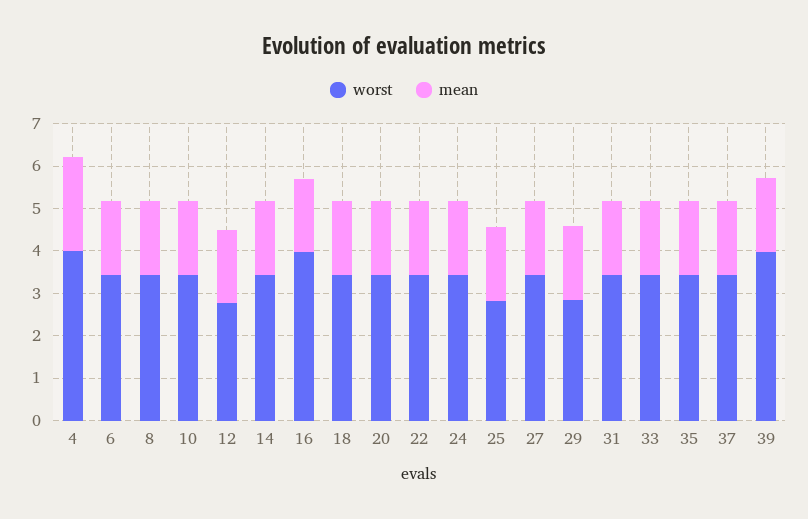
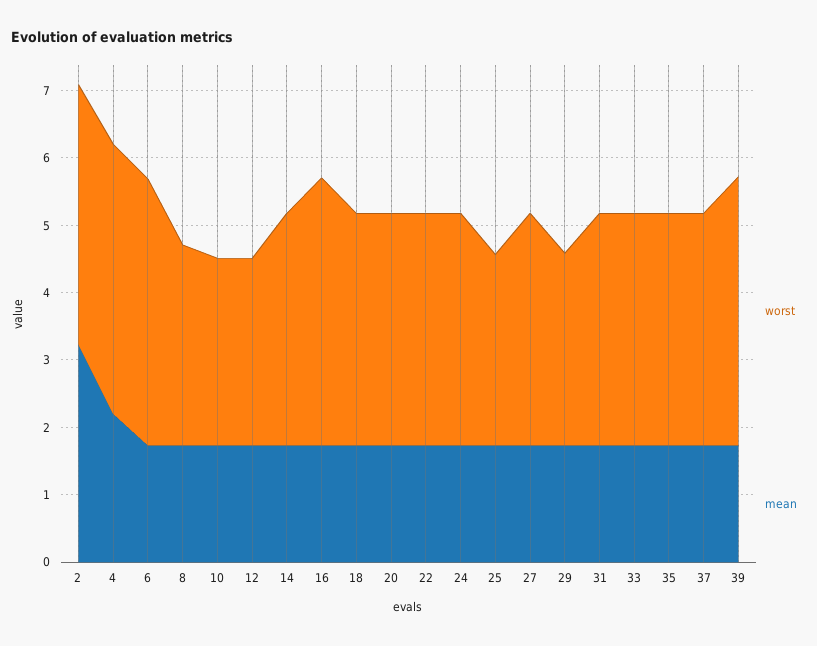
  {
    "worst": {
      "4": 4,
-     "6": 3.4,
+     "6": 4,
-     "8": 3.4,
+     "8": 3,
-     "10": 3.4,
+     "10": 2.8,
      "12": 2.8,
      "14": 3.4,
      "16": 4,
      "18": 3.4,
      "20": 3.4,
      "22": 3.4,
      "24": 3.4,
      "25": 2.8,
      "27": 3.4,
      "29": 2.8,
      "31": 3.4,
      "33": 3.4,
      "35": 3.4,
      "37": 3.4,
-     "39": 4
+     "39": 4,
+     "2": 3.8
    },
    "mean": {
      "4": 2.2,
      "6": 1.8,
      "8": 1.8,
      "10": 1.8,
      "12": 1.8,
      "14": 1.8,
      "16": 1.8,
      "18": 1.8,
      "20": 1.8,
      "22": 1.8,
      "24": 1.8,
      "25": 1.8,
      "27": 1.8,
      "29": 1.8,
      "31": 1.8,
      "33": 1.8,
      "35": 1.8,
      "37": 1.8,
-     "39": 1.8
+     "39": 1.8,
+     "2": 3.2
    }
  }

